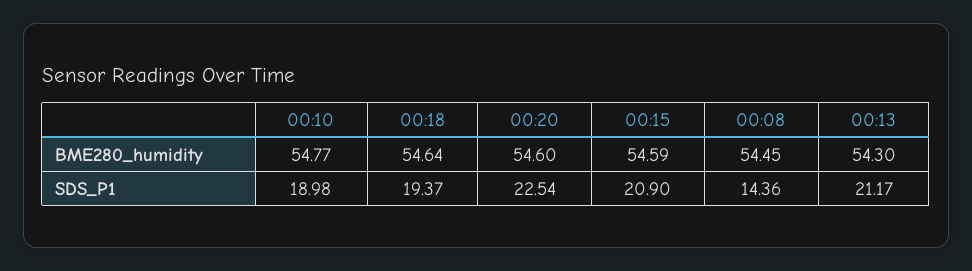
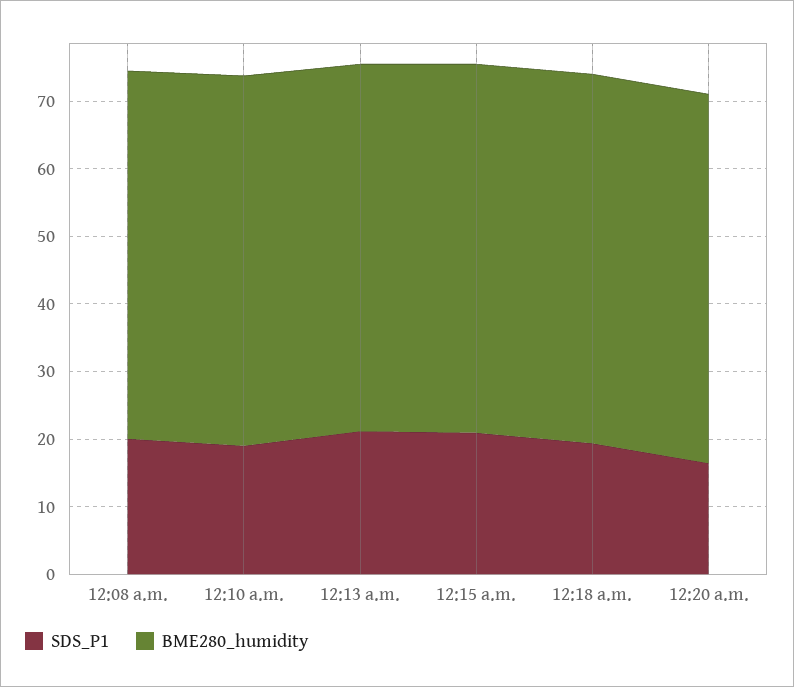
  {
    "BME280_humidity": {
      "00:10": 54.77,
      "00:18": 54.64,
      "00:20": 54.6,
      "00:15": 54.59,
      "00:08": 54.45,
      "00:13": 54.3
    },
    "SDS_P1": {
      "00:10": 18.98,
      "00:18": 19.37,
-     "00:20": 22.54,
+     "00:20": 16,
      "00:15": 20.9,
-     "00:08": 14.36,
+     "00:08": 20,
      "00:13": 21.17
    }
  }

